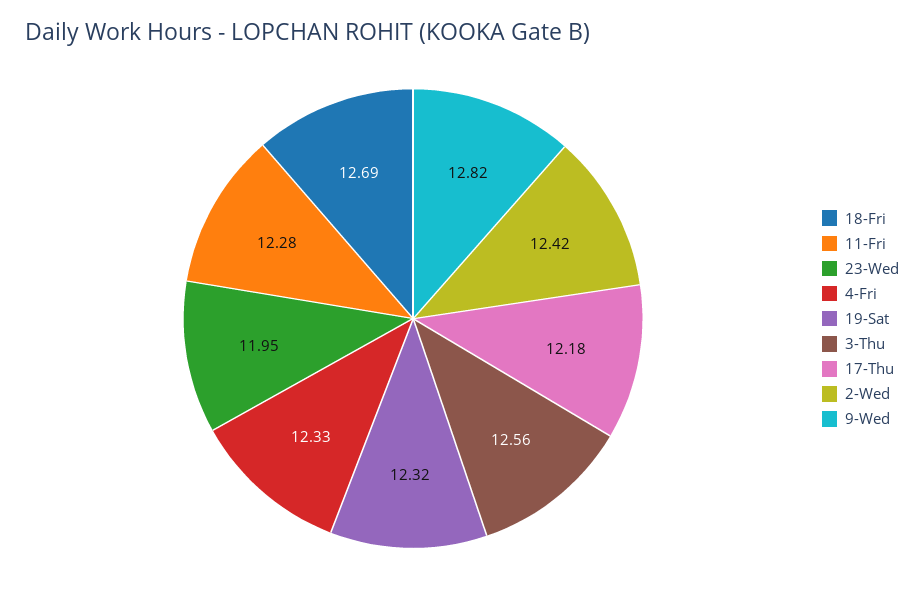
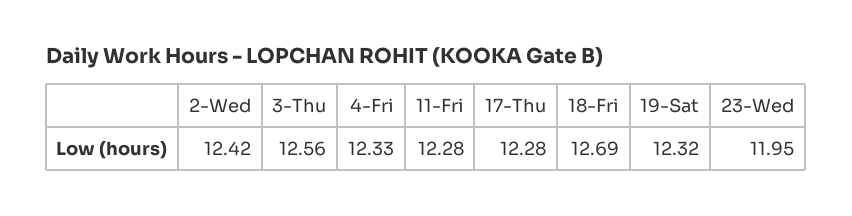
  {
    "18-Fri": 12.69,
    "11-Fri": 12.28,
    "23-Wed": 11.95,
    "4-Fri": 12.33,
    "19-Sat": 12.32,
    "3-Thu": 12.56,
-   "17-Thu": 12.18,
+   "17-Thu": 12.28,
-   "2-Wed": 12.42,
+   "2-Wed": 12.42
-   "9-Wed": 12.82
  }

